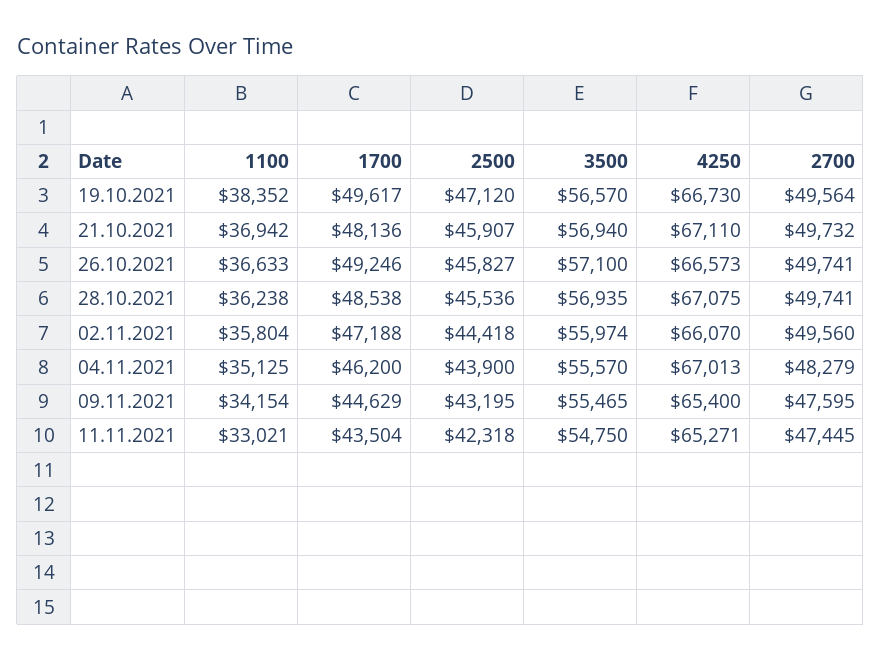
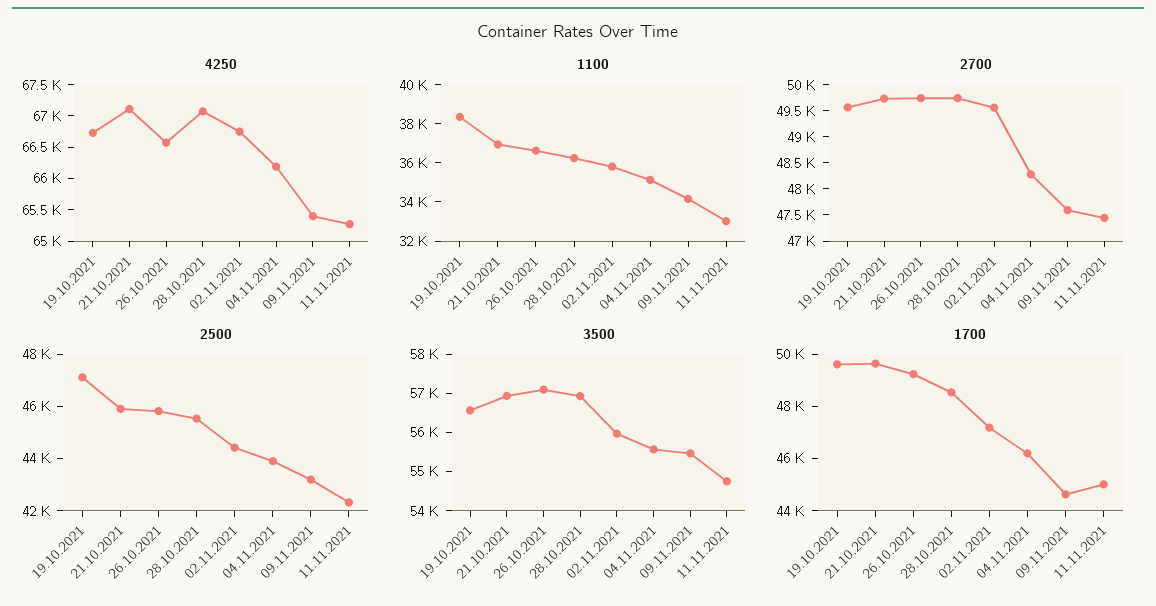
  {
    "1100": {
      "19.10.2021": 38352,
      "21.10.2021": 36942,
      "26.10.2021": 36633,
      "28.10.2021": 36238,
      "02.11.2021": 35804,
      "04.11.2021": 35125,
      "09.11.2021": 34154,
      "11.11.2021": 33021
    },
    "1700": {
      "19.10.2021": 49617,
-     "21.10.2021": 48136,
+     "21.10.2021": 49500,
      "26.10.2021": 49246,
      "28.10.2021": 48538,
      "02.11.2021": 47188,
      "04.11.2021": 46200,
      "09.11.2021": 44629,
-     "11.11.2021": 43504
+     "11.11.2021": 45000
    },
    "2500": {
      "19.10.2021": 47120,
      "21.10.2021": 45907,
      "26.10.2021": 45827,
      "28.10.2021": 45536,
      "02.11.2021": 44418,
      "04.11.2021": 43900,
      "09.11.2021": 43195,
      "11.11.2021": 42318
    },
    "3500": {
      "19.10.2021": 56570,
      "21.10.2021": 56940,
      "26.10.2021": 57100,
      "28.10.2021": 56935,
      "02.11.2021": 55974,
      "04.11.2021": 55570,
      "09.11.2021": 55465,
      "11.11.2021": 54750
    },
    "4250": {
      "19.10.2021": 66730,
      "21.10.2021": 67110,
      "26.10.2021": 66573,
      "28.10.2021": 67075,
-     "02.11.2021": 66070,
+     "02.11.2021": 66750,
-     "04.11.2021": 67013,
+     "04.11.2021": 66250,
      "09.11.2021": 65400,
      "11.11.2021": 65271
    },
    "2700": {
      "19.10.2021": 49564,
      "21.10.2021": 49732,
      "26.10.2021": 49741,
      "28.10.2021": 49741,
      "02.11.2021": 49560,
      "04.11.2021": 48279,
      "09.11.2021": 47595,
      "11.11.2021": 47445
    }
  }

